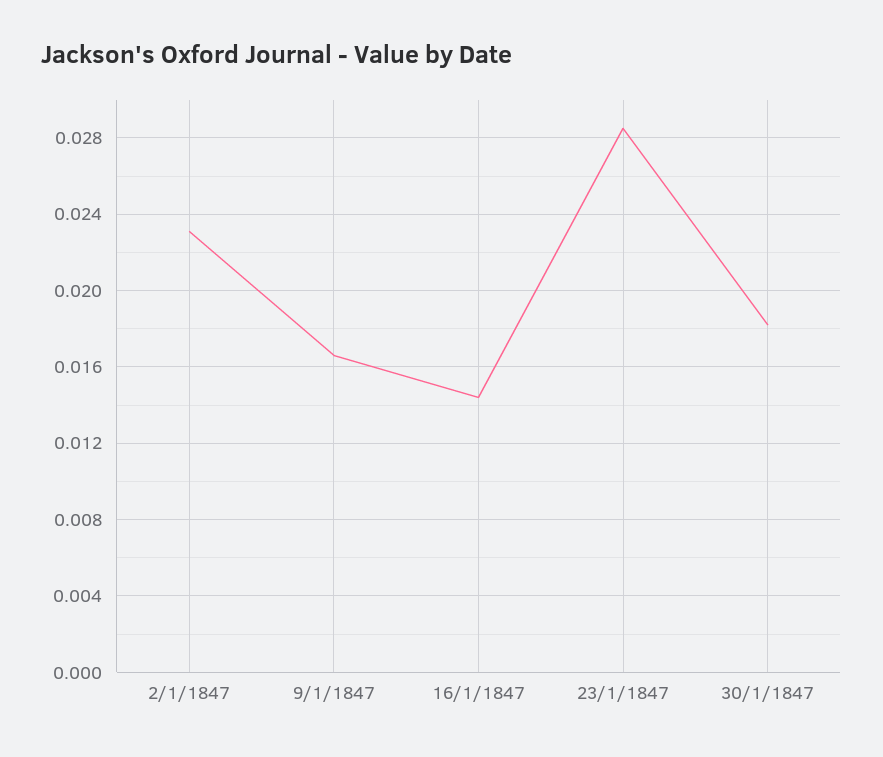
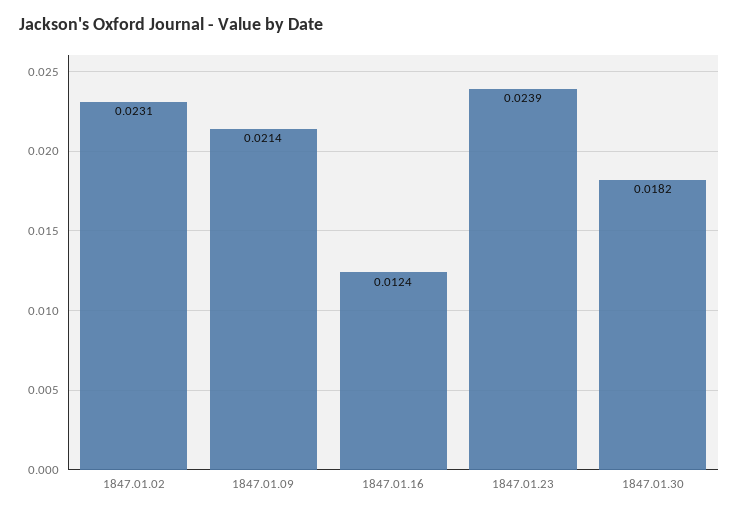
  {
    "2/1/1847": 0.0231,
-   "9/1/1847": 0.0165,
+   "9/1/1847": 0.0214,
-   "16/1/1847": 0.0145,
+   "16/1/1847": 0.0124,
-   "23/1/1847": 0.0285,
+   "23/1/1847": 0.0239,
    "30/1/1847": 0.0182
  }

